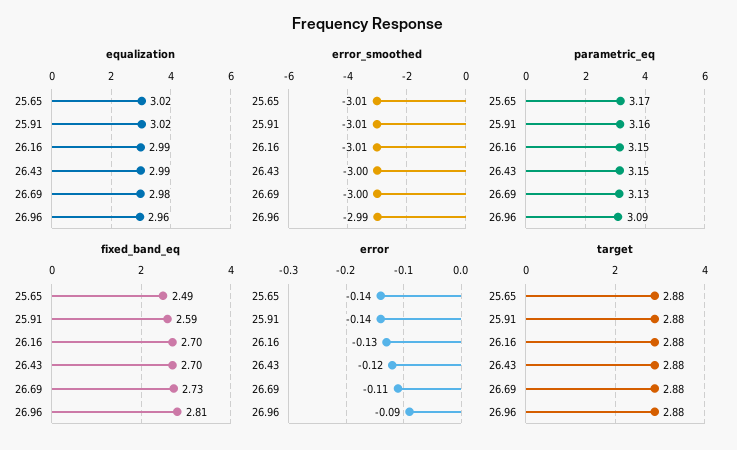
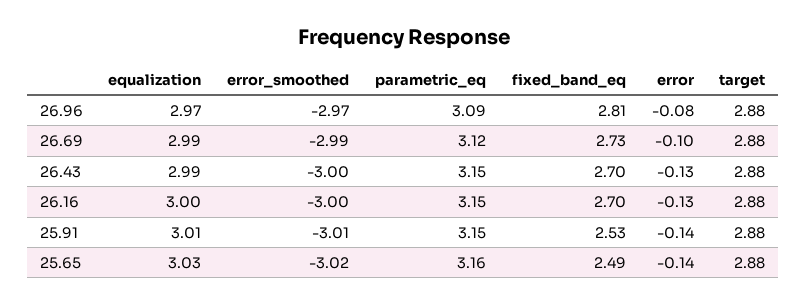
  {
    "equalization": {
-     "25.65": 3.02,
+     "25.65": 3.03,
-     "25.91": 3.02,
+     "25.91": 3.01,
-     "26.16": 2.99,
+     "26.16": 3,
      "26.43": 2.99,
-     "26.69": 2.98,
+     "26.69": 2.99,
-     "26.96": 2.96
+     "26.96": 2.97
    },
    "error_smoothed": {
-     "25.65": -3.01,
+     "25.65": -3.02,
      "25.91": -3.01,
-     "26.16": -3.01,
+     "26.16": -3,
      "26.43": -3,
-     "26.69": -3,
+     "26.69": -2.99,
-     "26.96": -2.99
+     "26.96": -2.97
    },
    "parametric_eq": {
-     "25.65": 3.17,
+     "25.65": 3.16,
-     "25.91": 3.16,
+     "25.91": 3.15,
      "26.16": 3.15,
      "26.43": 3.15,
-     "26.69": 3.13,
+     "26.69": 3.12,
      "26.96": 3.09
    },
    "fixed_band_eq": {
      "25.65": 2.49,
-     "25.91": 2.59,
+     "25.91": 2.53,
      "26.16": 2.7,
      "26.43": 2.7,
      "26.69": 2.73,
      "26.96": 2.81
    },
    "error": {
      "25.65": -0.14,
      "25.91": -0.14,
      "26.16": -0.13,
-     "26.43": -0.12,
+     "26.43": -0.13,
-     "26.69": -0.11,
+     "26.69": -0.1,
-     "26.96": -0.09
+     "26.96": -0.08
    },
    "target": {
      "25.65": 2.88,
      "25.91": 2.88,
      "26.16": 2.88,
      "26.43": 2.88,
      "26.69": 2.88,
      "26.96": 2.88
    }
  }

